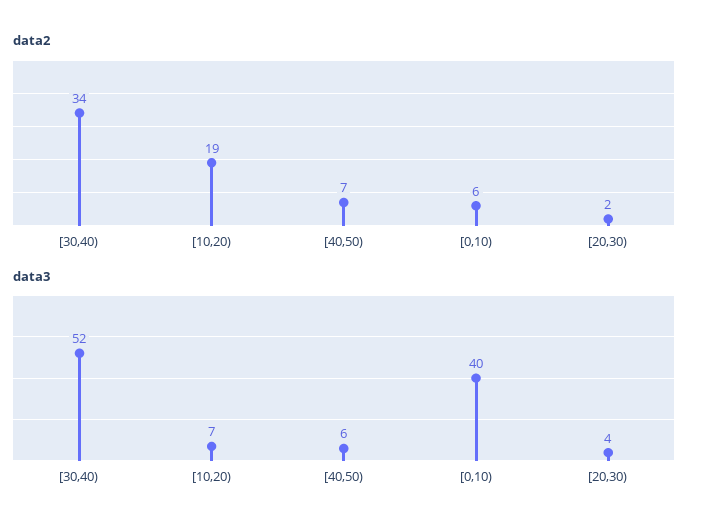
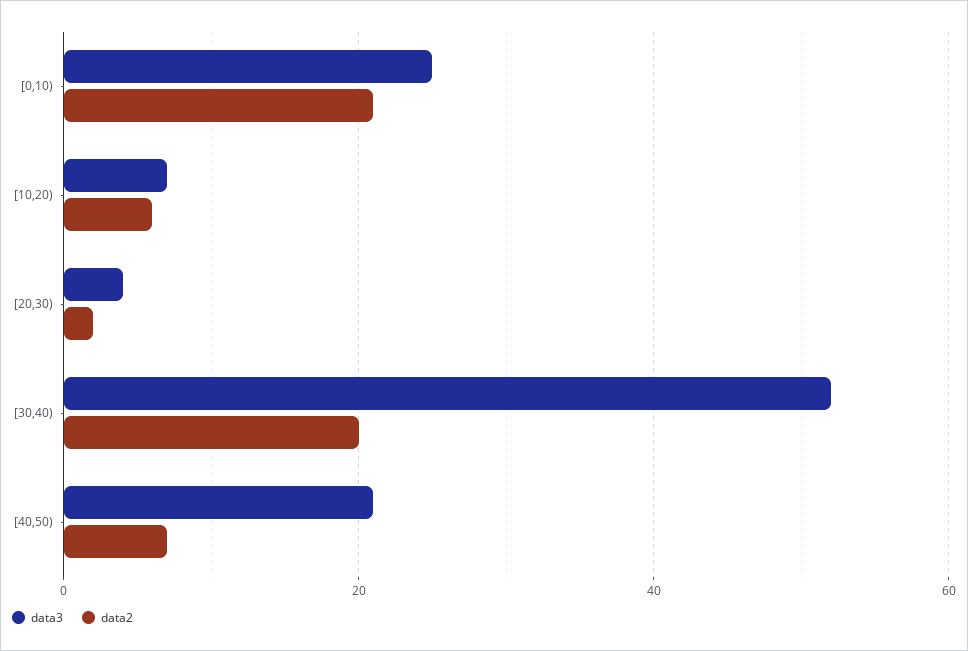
  {
    "data2": {
-     "[30,40)": 34,
+     "[30,40)": 20,
-     "[10,20)": 19,
+     "[10,20)": 5,
      "[40,50)": 7,
-     "[0,10)": 6,
+     "[0,10)": 20,
      "[20,30)": 2
    },
    "data3": {
      "[30,40)": 52,
      "[10,20)": 7,
-     "[40,50)": 6,
+     "[40,50)": 20,
-     "[0,10)": 40,
+     "[0,10)": 25,
      "[20,30)": 4
    }
  }

